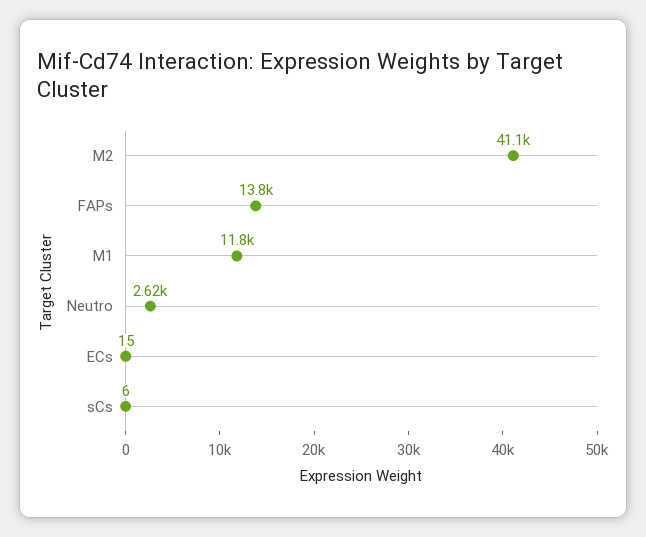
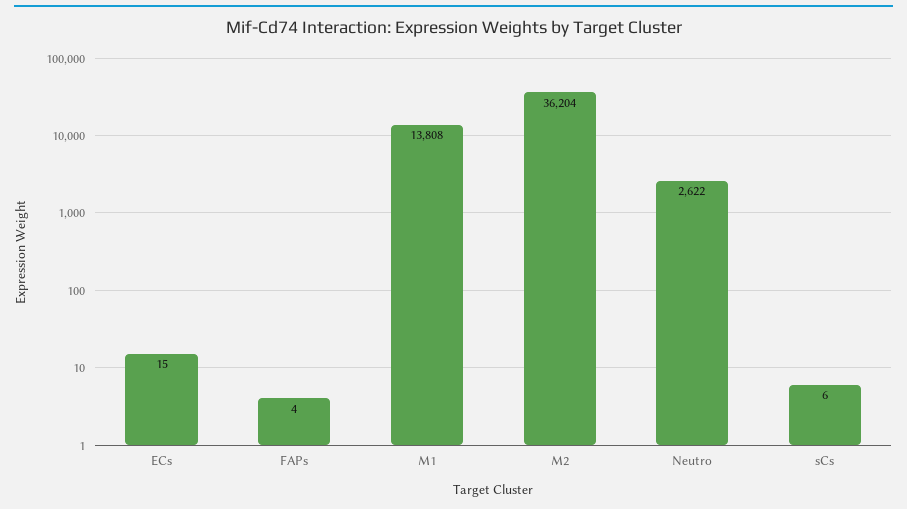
  {
-   "M2": 41100,
+   "M2": 36204,
-   "FAPs": 13800,
+   "FAPs": 4,
-   "M1": 11800,
+   "M1": 13808,
    "Neutro": 2622,
    "ECs": 15,
    "sCs": 6
  }

